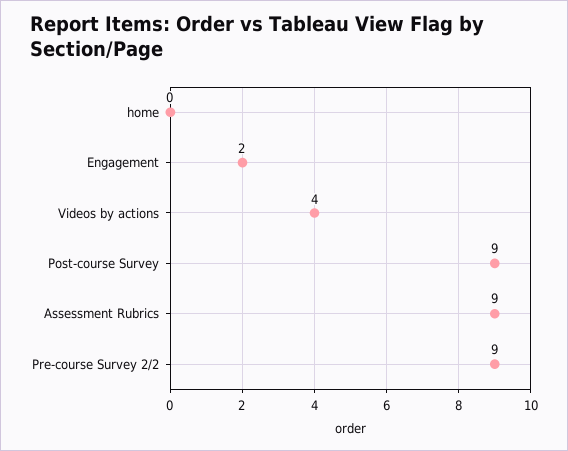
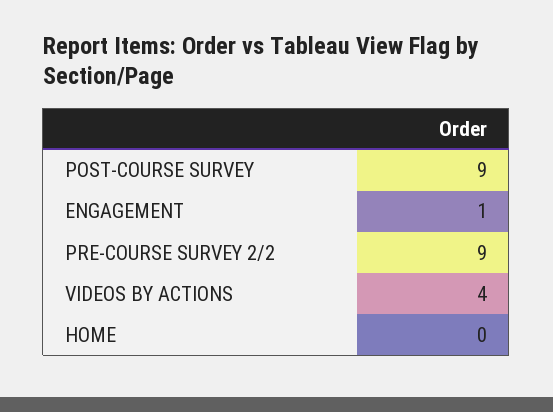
  {
    "home": 0,
-   "Engagement": 2,
+   "Engagement": 1,
    "Videos by actions": 4,
    "Post-course Survey": 9,
-   "Assessment Rubrics": 9,
    "Pre-course Survey 2/2": 9
  }

